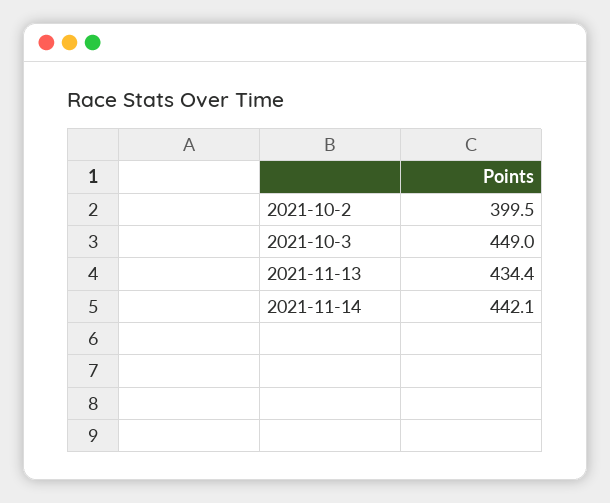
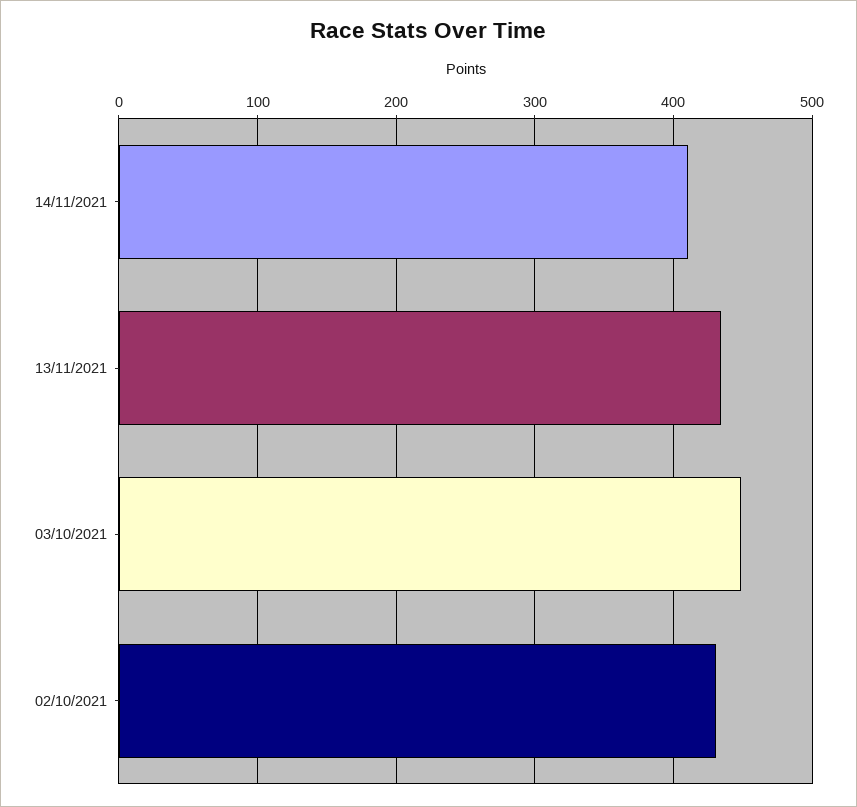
  {
-   "2021-10-2": 399.5,
+   "2021-10-2": 430,
    "2021-10-3": 449,
    "2021-11-13": 434.4,
-   "2021-11-14": 442.1
+   "2021-11-14": 410
  }

